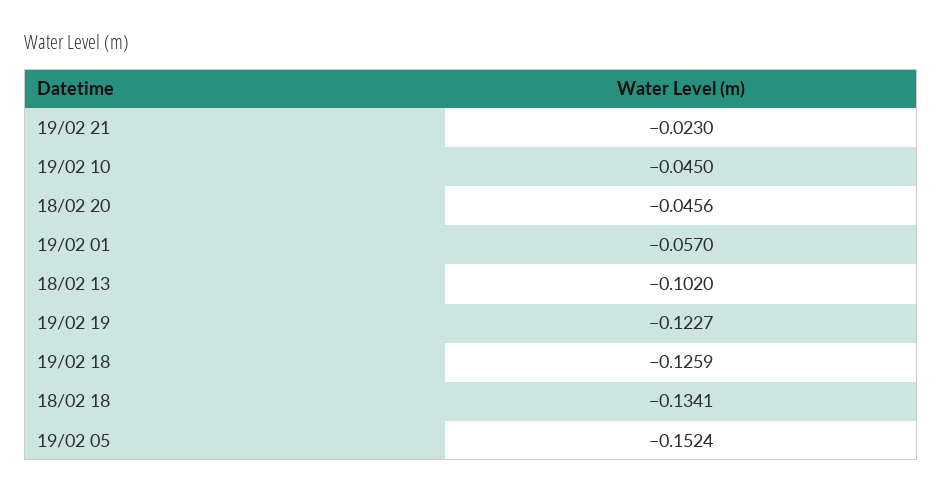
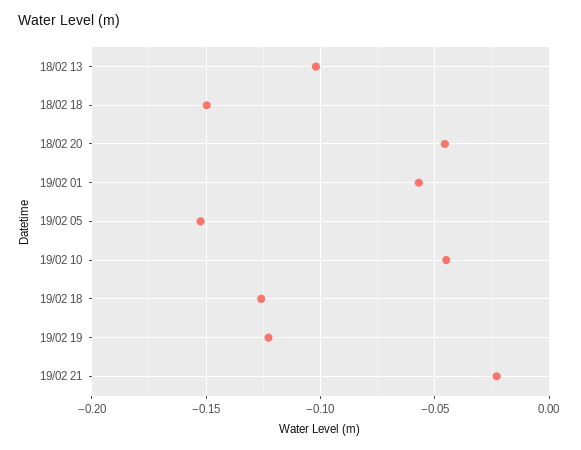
  {
    "19/02 21": -0.023,
    "19/02 10": -0.045,
    "18/02 20": -0.0456,
    "19/02 01": -0.057,
    "18/02 13": -0.102,
    "19/02 19": -0.1227,
    "19/02 18": -0.1259,
-   "18/02 18": -0.1341,
+   "18/02 18": -0.15,
    "19/02 05": -0.1524
  }

